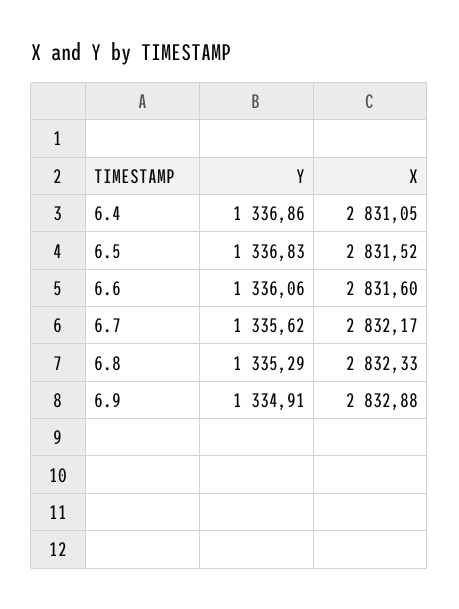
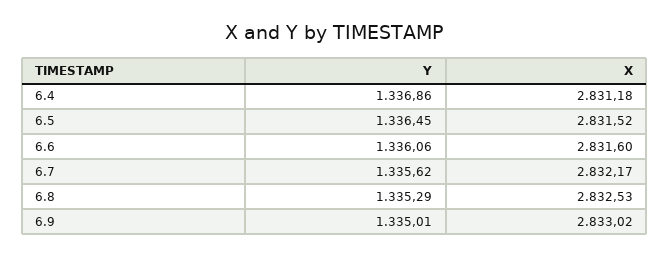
  {
    "Y": {
      "6.4": 1336.86,
-     "6.5": 1336.83,
+     "6.5": 1336.45,
      "6.6": 1336.06,
      "6.7": 1335.62,
      "6.8": 1335.29,
-     "6.9": 1334.91
+     "6.9": 1335.01
    },
    "X": {
-     "6.4": 2831.05,
+     "6.4": 2831.18,
      "6.5": 2831.52,
      "6.6": 2831.6,
      "6.7": 2832.17,
-     "6.8": 2832.33,
+     "6.8": 2832.53,
-     "6.9": 2832.88
+     "6.9": 2833.02
    }
  }

